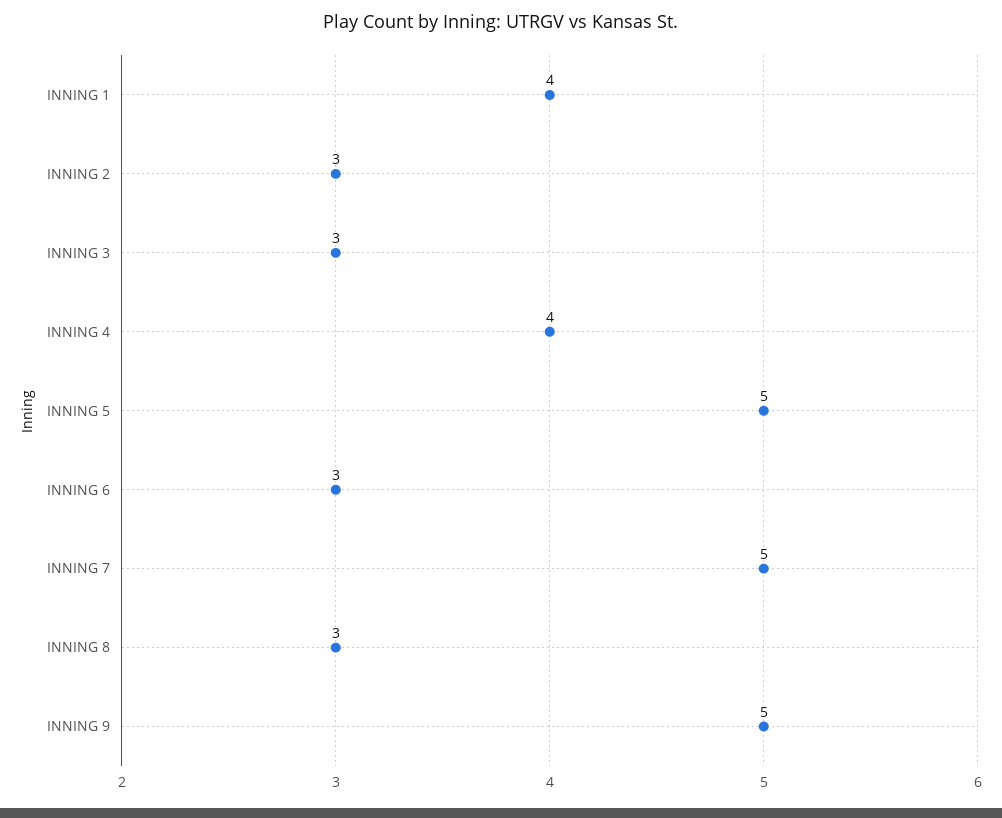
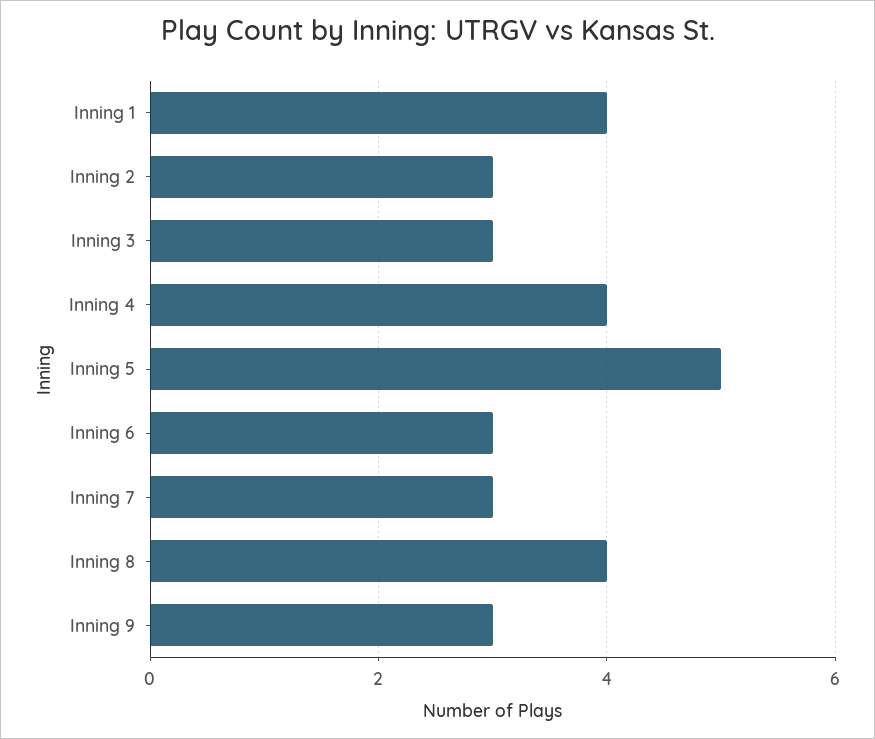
  {
    "INNING 1": 4,
    "INNING 2": 3,
    "INNING 3": 3,
    "INNING 4": 4,
    "INNING 5": 5,
    "INNING 6": 3,
-   "INNING 7": 5,
+   "INNING 7": 3,
-   "INNING 8": 3,
+   "INNING 8": 4,
-   "INNING 9": 5
+   "INNING 9": 3
  }

